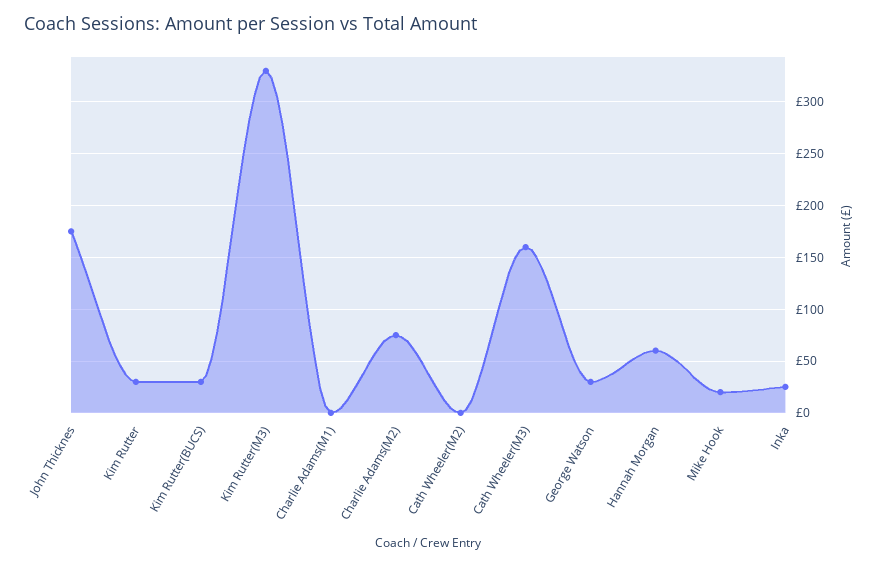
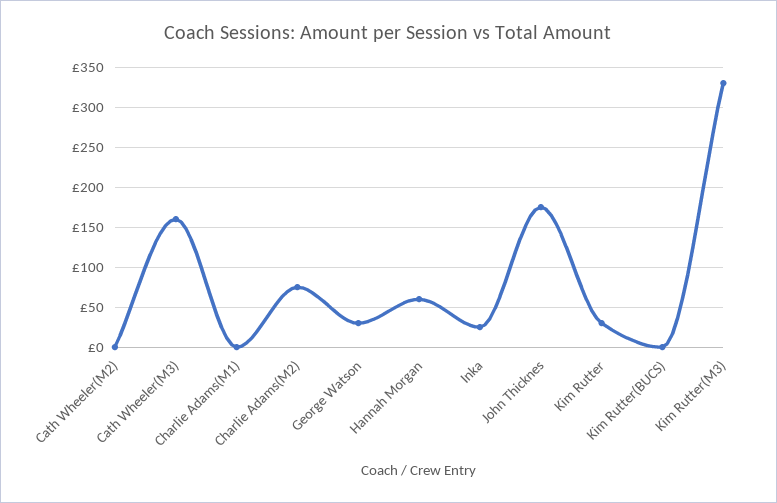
  {
    "John Thicknes": 180,
    "Kim Rutter": 30,
-   "Kim Rutter(BUCS)": 30,
+   "Kim Rutter(BUCS)": 0,
    "Kim Rutter(M3)": 330,
    "Charlie Adams(M1)": 0,
    "Charlie Adams(M2)": 80,
    "Cath Wheeler(M2)": 0,
    "Cath Wheeler(M3)": 160,
    "George Watson": 30,
    "Hannah Morgan": 60,
-   "Mike Hook": 20,
    "Inka": 30
  }

